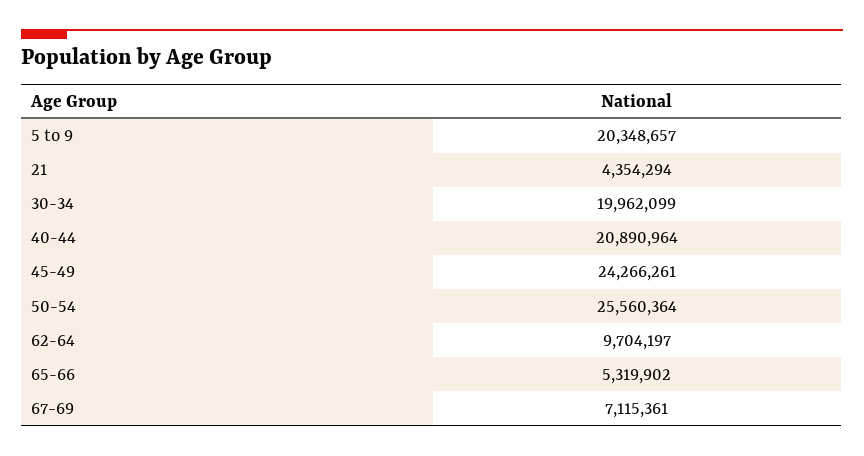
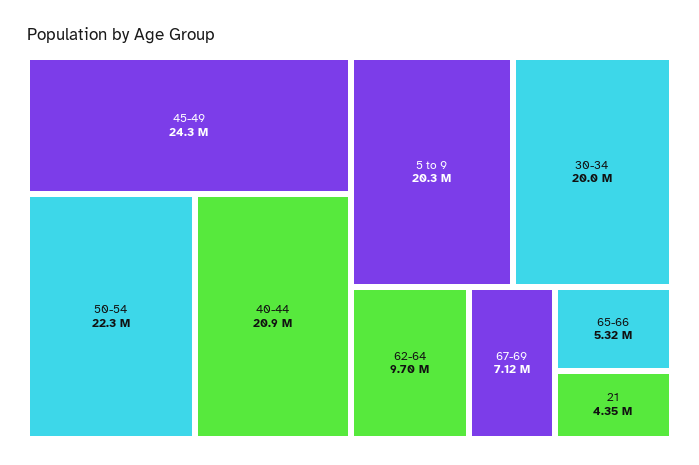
  {
    "5 to 9": 20348657,
    "21": 4354294,
    "30-34": 19962099,
    "40-44": 20890964,
    "45-49": 24266261,
-   "50-54": 25560364,
+   "50-54": 22300000,
    "62-64": 9704197,
    "65-66": 5319902,
    "67-69": 7115361
  }

